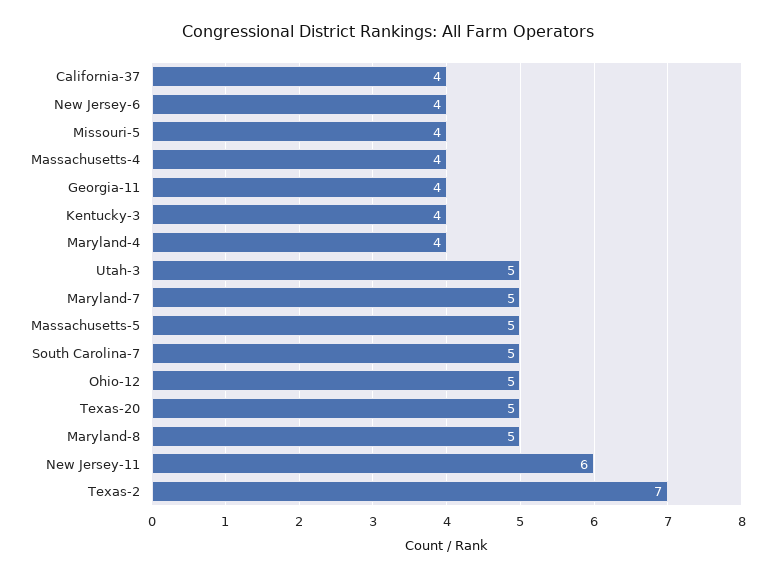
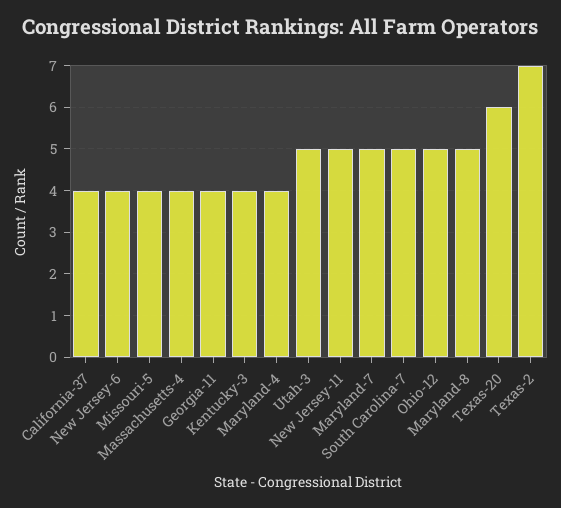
  {
    "California-37": 4,
    "New Jersey-6": 4,
    "Missouri-5": 4,
    "Massachusetts-4": 4,
    "Georgia-11": 4,
    "Kentucky-3": 4,
    "Maryland-4": 4,
    "Utah-3": 5,
    "Maryland-7": 5,
-   "Massachusetts-5": 5,
    "South Carolina-7": 5,
    "Ohio-12": 5,
-   "Texas-20": 5,
+   "Texas-20": 6,
    "Maryland-8": 5,
-   "New Jersey-11": 6,
+   "New Jersey-11": 5,
    "Texas-2": 7
  }

